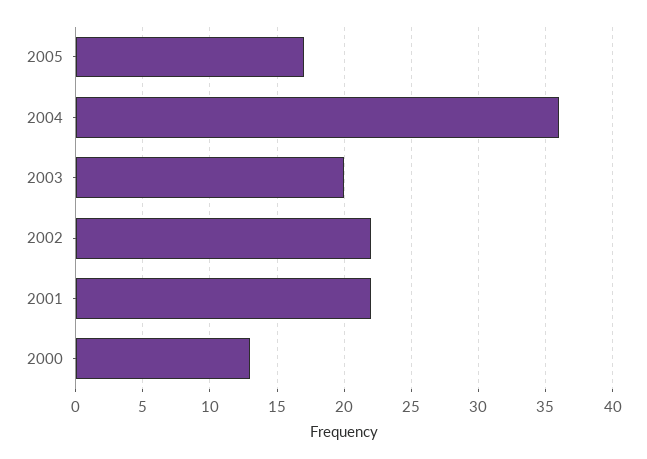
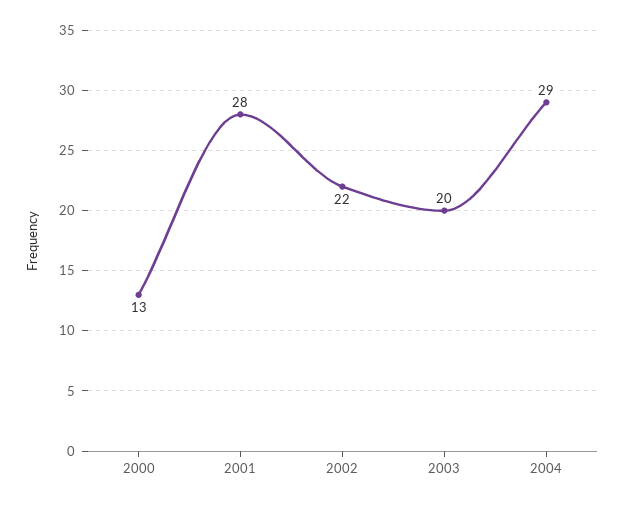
  {
-   "2005": 17,
-   "2004": 36,
+   "2004": 29,
    "2003": 20,
    "2002": 22,
-   "2001": 22,
+   "2001": 28,
    "2000": 13
  }

